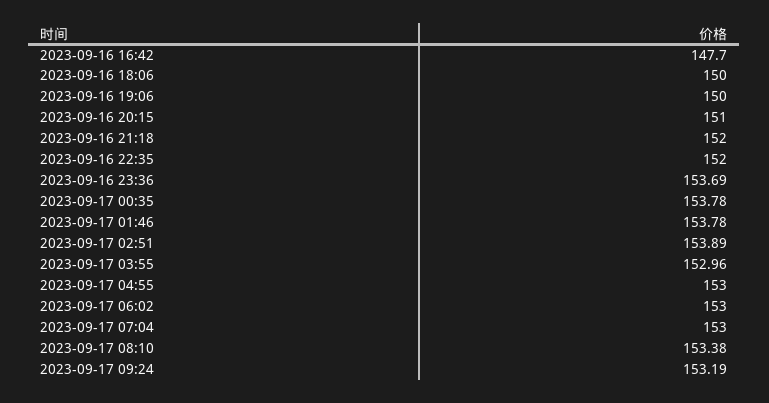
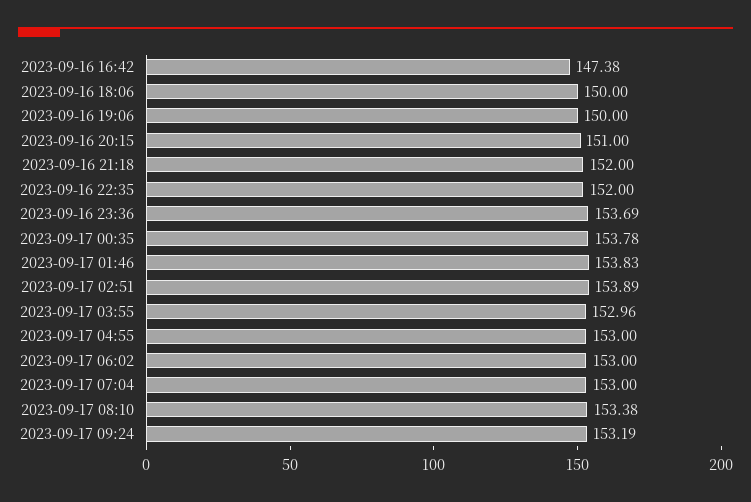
  {
-   "2023-09-16 16:42": 147.7,
+   "2023-09-16 16:42": 147.38,
    "2023-09-16 18:06": 150,
    "2023-09-16 19:06": 150,
    "2023-09-16 20:15": 151,
    "2023-09-16 21:18": 152,
    "2023-09-16 22:35": 152,
    "2023-09-16 23:36": 153.69,
    "2023-09-17 00:35": 153.78,
-   "2023-09-17 01:46": 153.78,
+   "2023-09-17 01:46": 153.83,
    "2023-09-17 02:51": 153.89,
    "2023-09-17 03:55": 152.96,
    "2023-09-17 04:55": 153,
    "2023-09-17 06:02": 153,
    "2023-09-17 07:04": 153,
    "2023-09-17 08:10": 153.38,
    "2023-09-17 09:24": 153.19
  }

